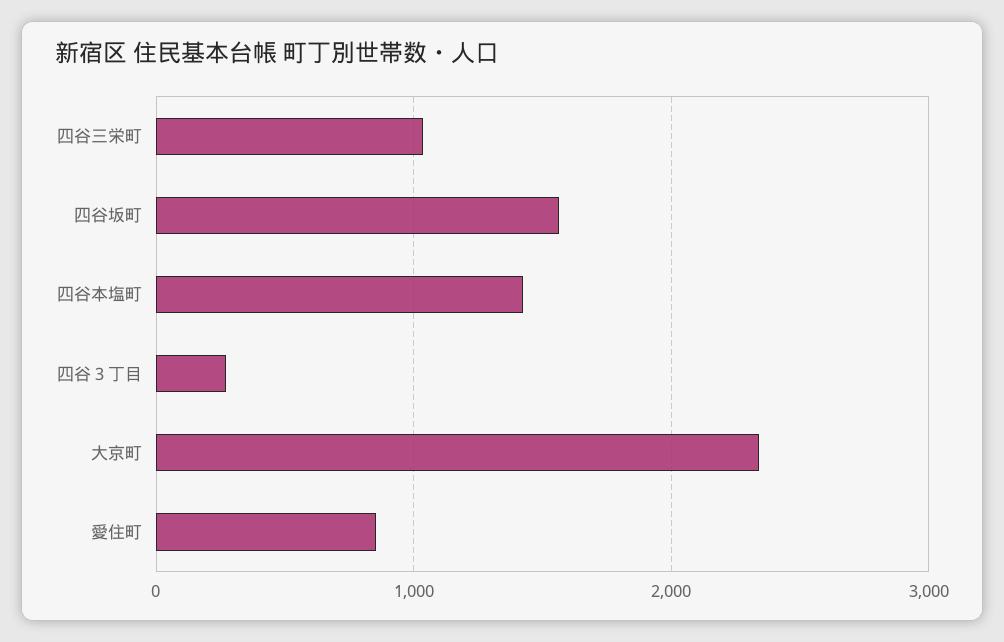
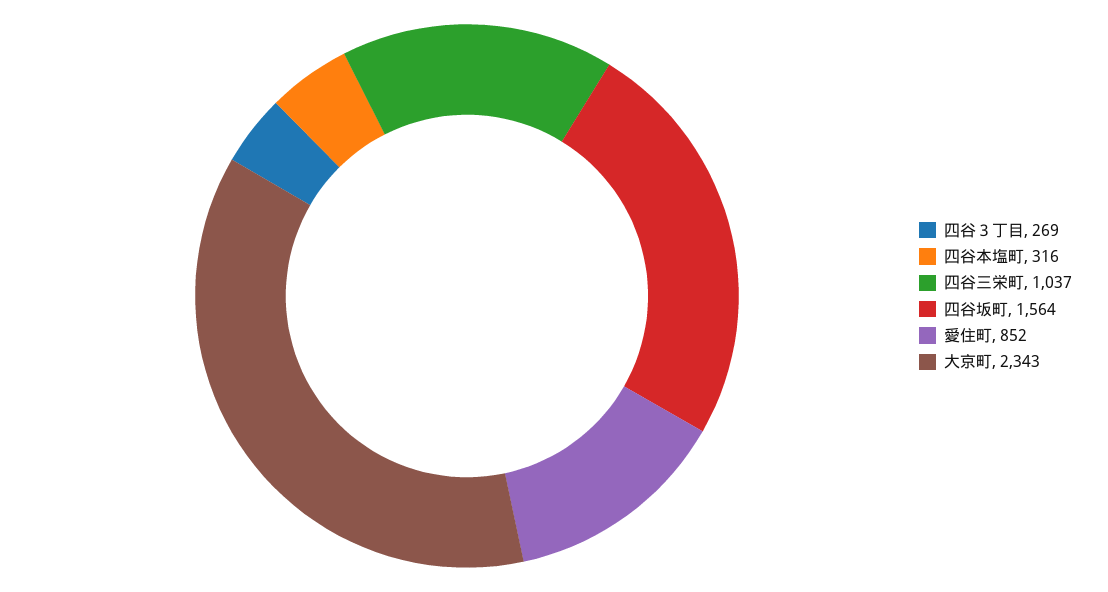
  {
    "四谷三栄町": 1037,
    "四谷坂町": 1564,
-   "四谷本塩町": 1400,
+   "四谷本塩町": 316,
    "四谷３丁目": 269,
    "大京町": 2343,
    "愛住町": 852
  }

